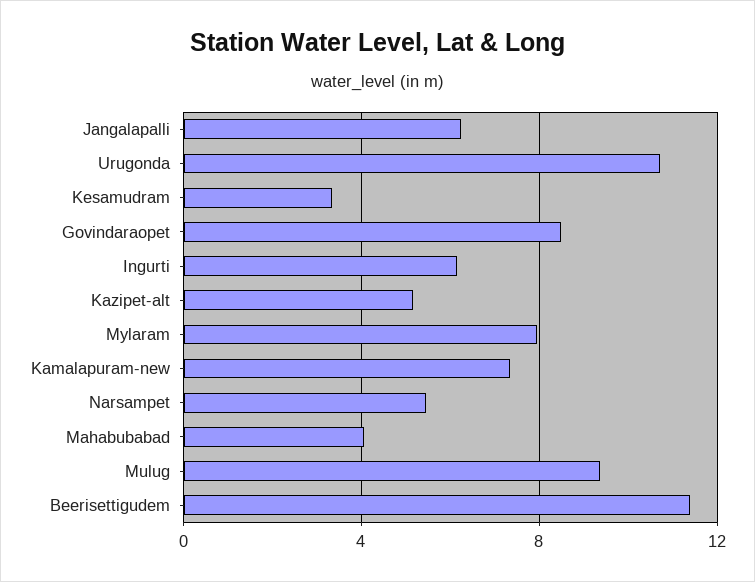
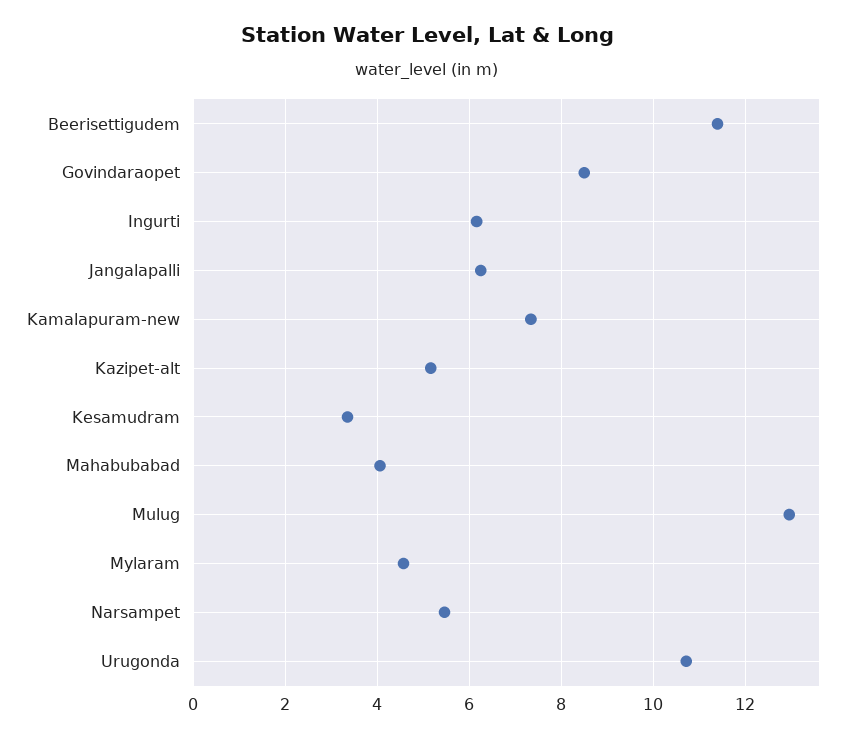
  {
    "Jangalapalli": 6.2,
    "Urugonda": 10.8,
    "Kesamudram": 3.4,
    "Govindaraopet": 8.6,
    "Ingurti": 6.2,
    "Kazipet-alt": 5.2,
-   "Mylaram": 8,
+   "Mylaram": 4.6,
    "Kamalapuram-new": 7.4,
    "Narsampet": 5.4,
    "Mahabubabad": 4,
-   "Mulug": 9.5,
+   "Mulug": 13,
    "Beerisettigudem": 11.4
  }

